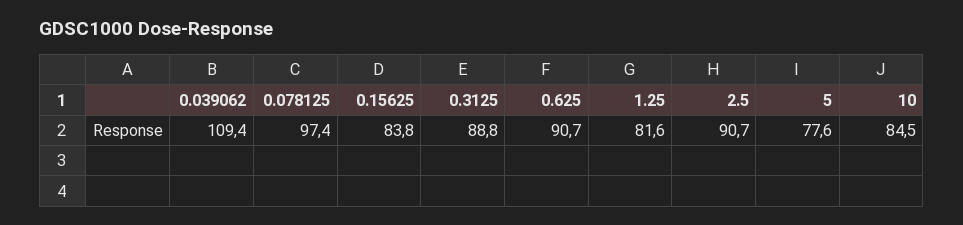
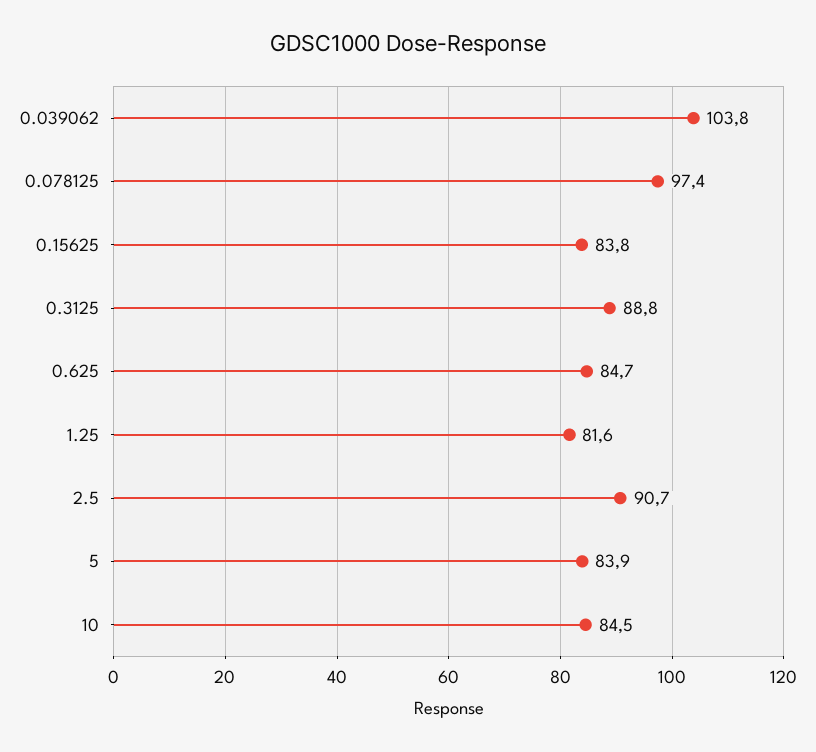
  {
-   "0.039062": 109.4,
+   "0.039062": 103.8,
    "0.078125": 97.4,
    "0.15625": 83.8,
    "0.3125": 88.8,
-   "0.625": 90.7,
+   "0.625": 84.7,
    "1.25": 81.6,
    "2.5": 90.7,
-   "5": 77.6,
+   "5": 83.9,
    "10": 84.5
  }

